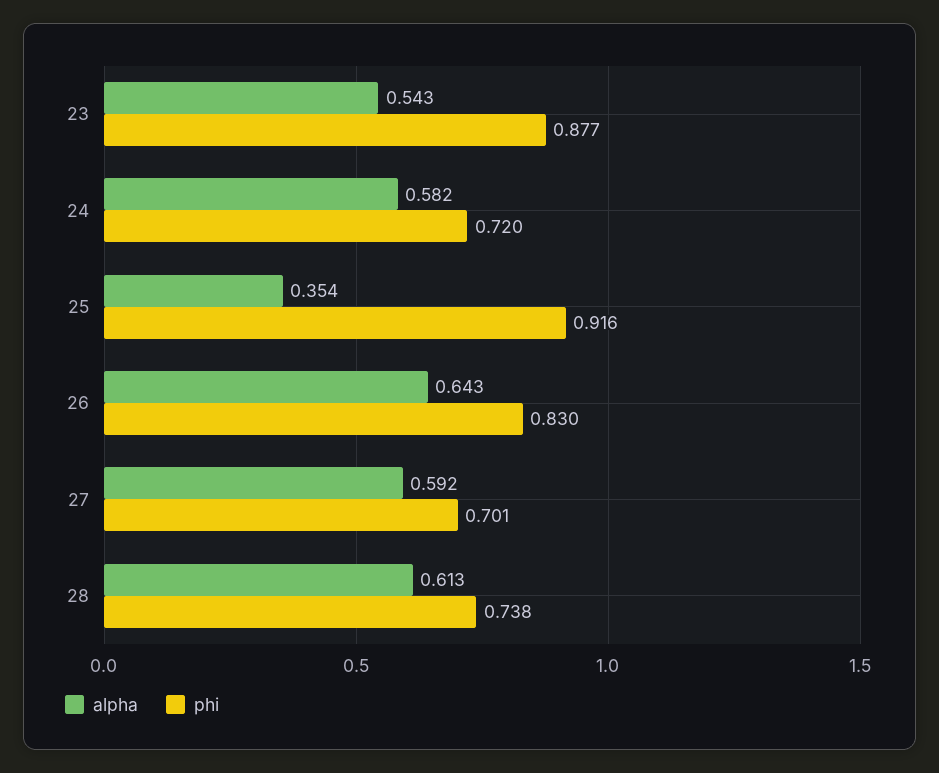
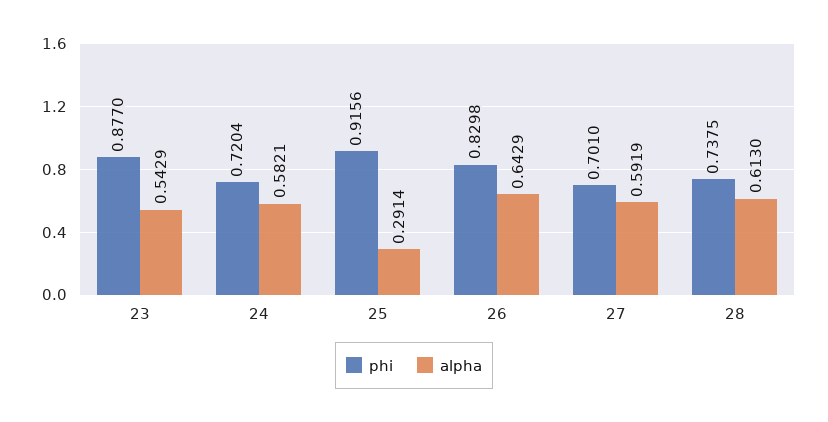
  {
    "alpha": {
      "23": 0.5429,
      "24": 0.5821,
-     "25": 0.354,
+     "25": 0.2914,
      "26": 0.6429,
      "27": 0.5919,
      "28": 0.613
    },
    "phi": {
      "23": 0.877,
      "24": 0.7204,
      "25": 0.9156,
      "26": 0.8298,
      "27": 0.701,
      "28": 0.7375
    }
  }

